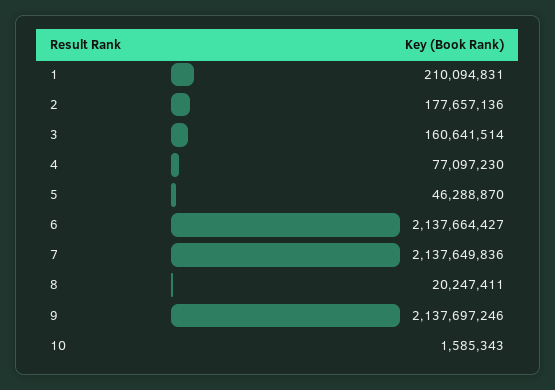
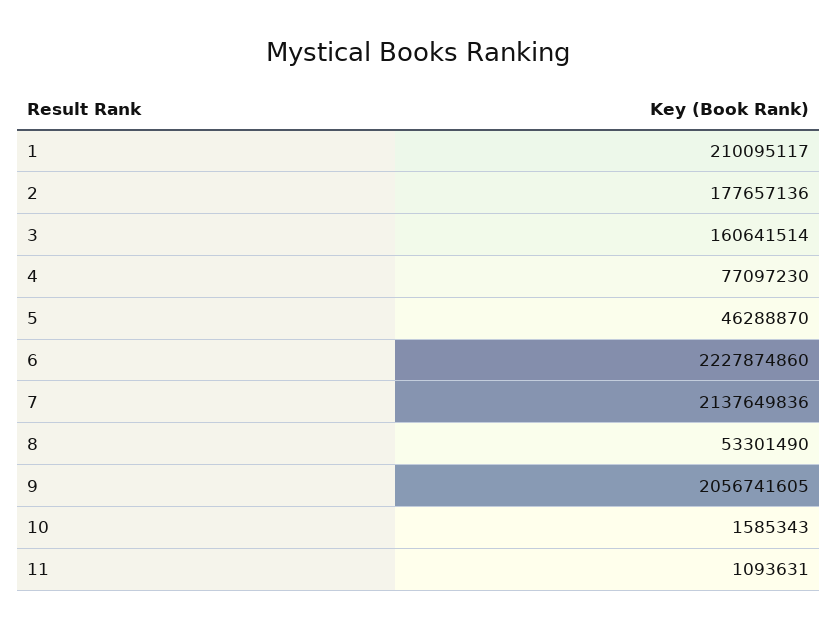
  {
-   "1": 210094831,
+   "1": 210095117,
    "2": 177657136,
    "3": 160641514,
    "4": 77097230,
    "5": 46288870,
-   "6": 2137664427,
+   "6": 2227874860,
    "7": 2137649836,
-   "8": 20247411,
+   "8": 53301490,
-   "9": 2137697246,
+   "9": 2056741605,
-   "10": 1585343
+   "10": 1585343,
+   "11": 1093631
  }

